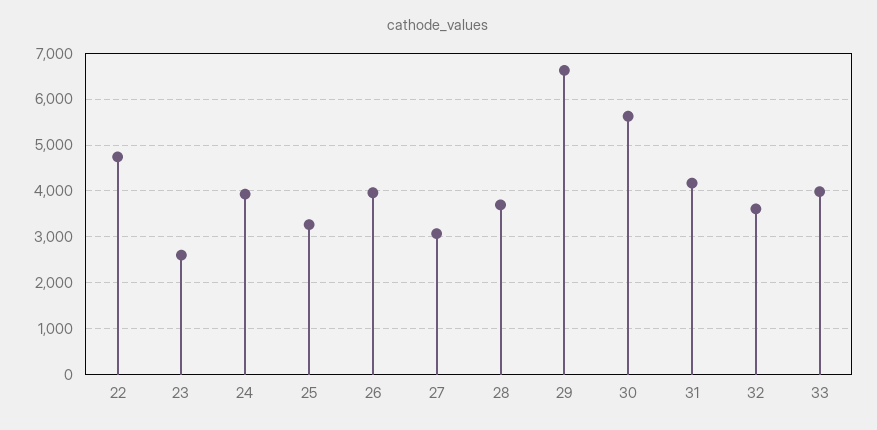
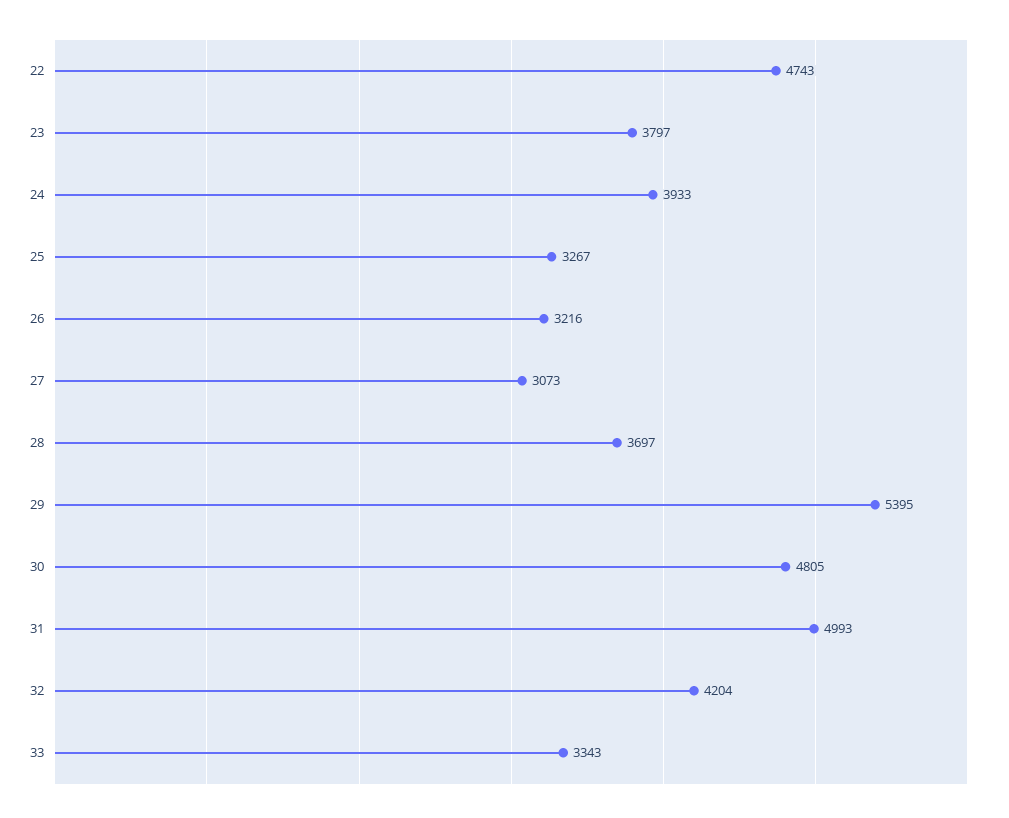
  {
    "22": 4743,
-   "23": 2600,
+   "23": 3797,
    "24": 3933,
    "25": 3267,
-   "26": 4000,
+   "26": 3216,
    "27": 3073,
    "28": 3697,
-   "29": 6600,
+   "29": 5395,
-   "30": 5600,
+   "30": 4805,
-   "31": 4200,
+   "31": 4993,
-   "32": 3600,
+   "32": 4204,
-   "33": 4000
+   "33": 3343
  }

